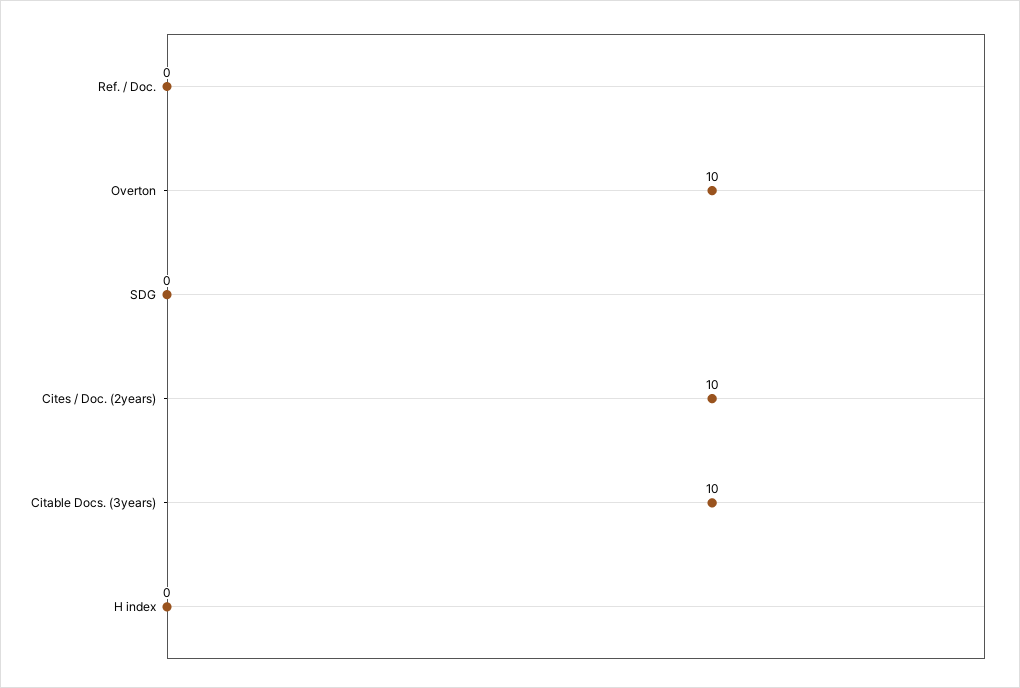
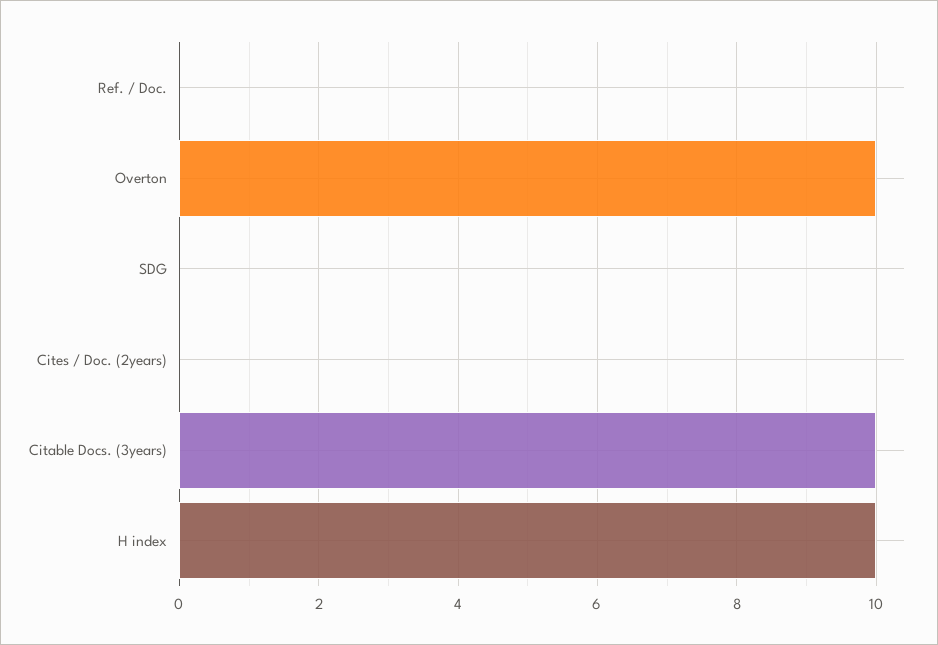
  {
    "Ref. / Doc.": 0,
    "Overton": 10,
    "SDG": 0,
-   "Cites / Doc. (2years)": 10,
+   "Cites / Doc. (2years)": 0,
    "Citable Docs. (3years)": 10,
-   "H index": 0
+   "H index": 10
  }

